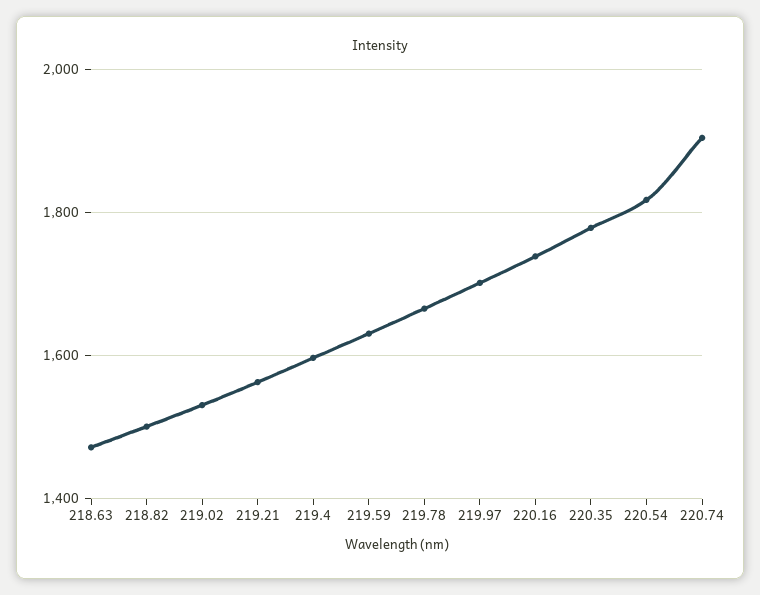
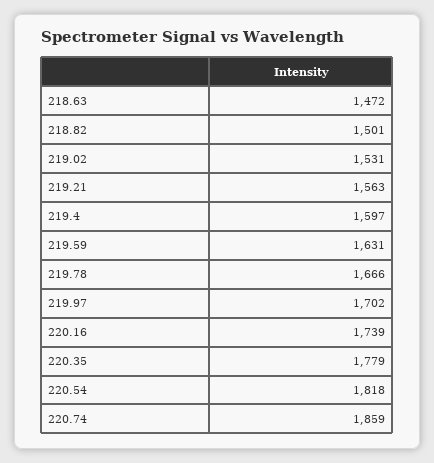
  {
    "218.63": 1472,
    "218.82": 1501,
    "219.02": 1531,
    "219.21": 1563,
    "219.4": 1597,
    "219.59": 1631,
    "219.78": 1666,
    "219.97": 1702,
    "220.16": 1739,
    "220.35": 1779,
    "220.54": 1818,
-   "220.74": 1900
+   "220.74": 1859
  }

